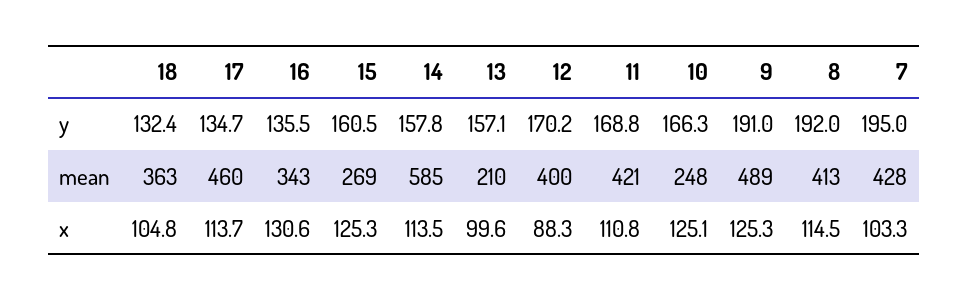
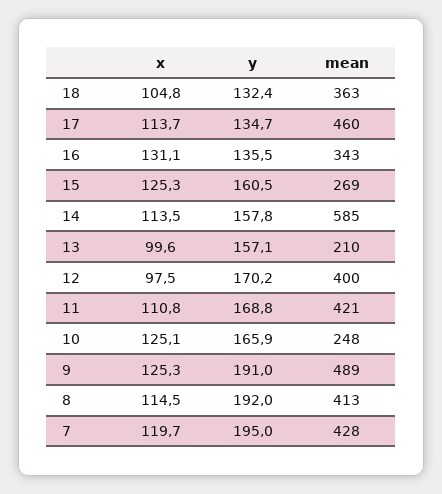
  {
    "18": {
      "y": 132.4,
      "mean": 363,
      "x": 104.8
    },
    "17": {
      "y": 134.7,
      "mean": 460,
      "x": 113.7
    },
    "16": {
      "y": 135.5,
      "mean": 343,
-     "x": 130.6
+     "x": 131.1
    },
    "15": {
      "y": 160.5,
      "mean": 269,
      "x": 125.3
    },
    "14": {
      "y": 157.8,
      "mean": 585,
      "x": 113.5
    },
    "13": {
      "y": 157.1,
      "mean": 210,
      "x": 99.6
    },
    "12": {
      "y": 170.2,
      "mean": 400,
-     "x": 88.3
+     "x": 97.5
    },
    "11": {
      "y": 168.8,
      "mean": 421,
      "x": 110.8
    },
    "10": {
-     "y": 166.3,
+     "y": 165.9,
      "mean": 248,
      "x": 125.1
    },
    "9": {
      "y": 191,
      "mean": 489,
      "x": 125.3
    },
    "8": {
      "y": 192,
      "mean": 413,
      "x": 114.5
    },
    "7": {
      "y": 195,
      "mean": 428,
-     "x": 103.3
+     "x": 119.7
    }
  }

